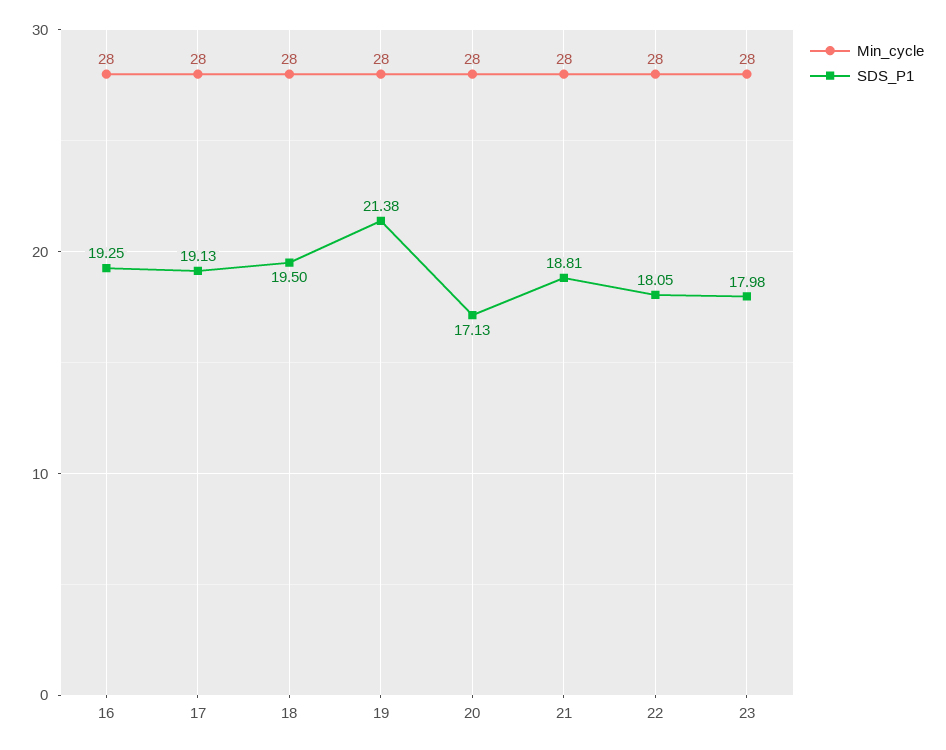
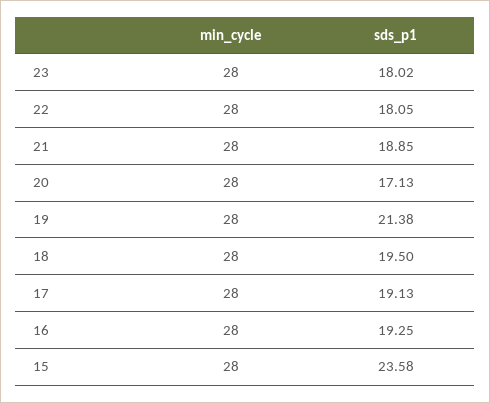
  {
    "Min_cycle": {
      "16": 28,
      "17": 28,
      "18": 28,
      "19": 28,
      "20": 28,
      "21": 28,
      "22": 28,
-     "23": 28
+     "23": 28,
+     "15": 28
    },
    "SDS_P1": {
      "16": 19.25,
      "17": 19.13,
      "18": 19.5,
      "19": 21.38,
      "20": 17.13,
-     "21": 18.81,
+     "21": 18.85,
      "22": 18.05,
-     "23": 17.98
+     "23": 18.02,
+     "15": 23.58
    }
  }

